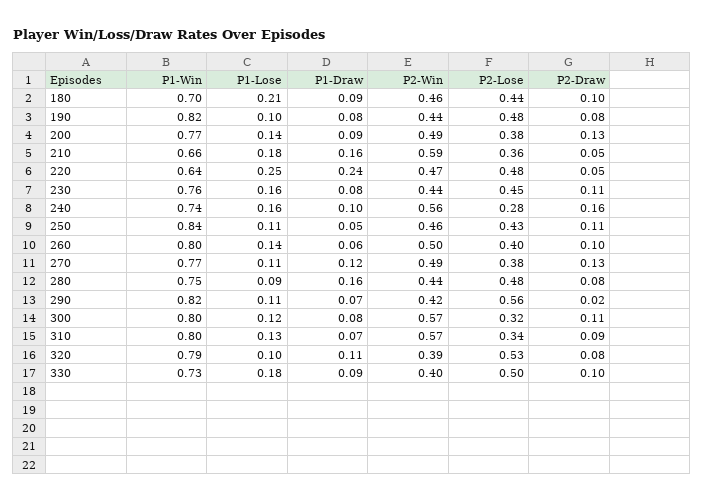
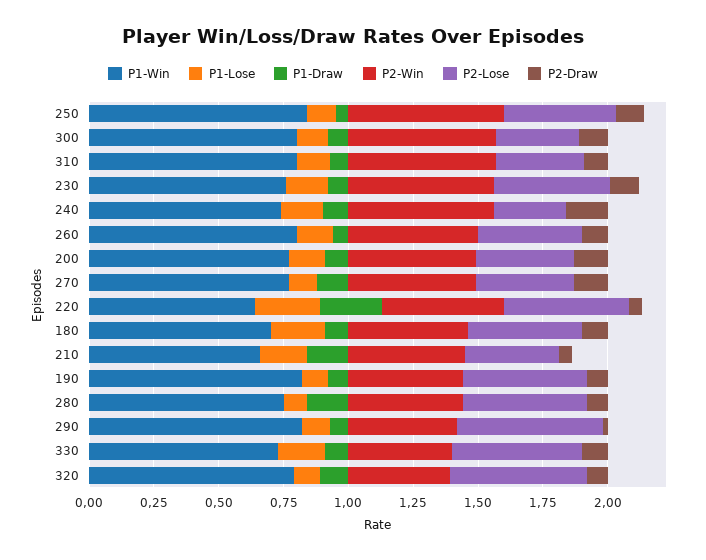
  {
    "P1-Win": {
      "180": 0.7,
      "190": 0.82,
      "200": 0.77,
      "210": 0.66,
      "220": 0.64,
      "230": 0.76,
      "240": 0.74,
      "250": 0.84,
      "260": 0.8,
      "270": 0.77,
      "280": 0.75,
      "290": 0.82,
      "300": 0.8,
      "310": 0.8,
      "320": 0.79,
      "330": 0.73
    },
    "P1-Lose": {
      "180": 0.21,
      "190": 0.1,
      "200": 0.14,
      "210": 0.18,
      "220": 0.25,
      "230": 0.16,
      "240": 0.16,
      "250": 0.11,
      "260": 0.14,
      "270": 0.11,
      "280": 0.09,
      "290": 0.11,
      "300": 0.12,
      "310": 0.13,
      "320": 0.1,
      "330": 0.18
    },
    "P1-Draw": {
      "180": 0.09,
      "190": 0.08,
      "200": 0.09,
      "210": 0.16,
      "220": 0.24,
      "230": 0.08,
      "240": 0.1,
      "250": 0.05,
      "260": 0.06,
      "270": 0.12,
      "280": 0.16,
      "290": 0.07,
      "300": 0.08,
      "310": 0.07,
      "320": 0.11,
      "330": 0.09
    },
    "P2-Win": {
      "180": 0.46,
      "190": 0.44,
      "200": 0.49,
-     "210": 0.59,
+     "210": 0.45,
      "220": 0.47,
-     "230": 0.44,
+     "230": 0.55,
      "240": 0.56,
-     "250": 0.46,
+     "250": 0.6,
      "260": 0.5,
      "270": 0.49,
      "280": 0.44,
      "290": 0.42,
      "300": 0.57,
      "310": 0.57,
      "320": 0.39,
      "330": 0.4
    },
    "P2-Lose": {
      "180": 0.44,
      "190": 0.48,
      "200": 0.38,
      "210": 0.36,
      "220": 0.48,
      "230": 0.45,
      "240": 0.28,
      "250": 0.43,
      "260": 0.4,
      "270": 0.38,
      "280": 0.48,
      "290": 0.56,
      "300": 0.32,
      "310": 0.34,
      "320": 0.53,
      "330": 0.5
    },
    "P2-Draw": {
      "180": 0.1,
      "190": 0.08,
      "200": 0.13,
      "210": 0.05,
      "220": 0.05,
      "230": 0.11,
      "240": 0.16,
      "250": 0.11,
      "260": 0.1,
      "270": 0.13,
      "280": 0.08,
      "290": 0.02,
      "300": 0.11,
      "310": 0.09,
      "320": 0.08,
      "330": 0.1
    }
  }

